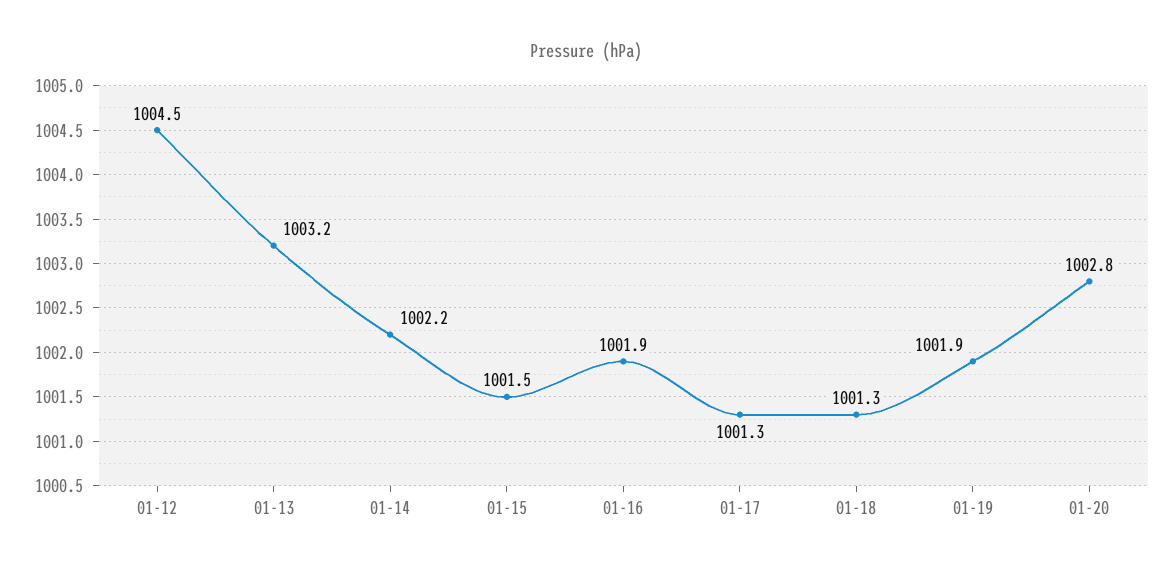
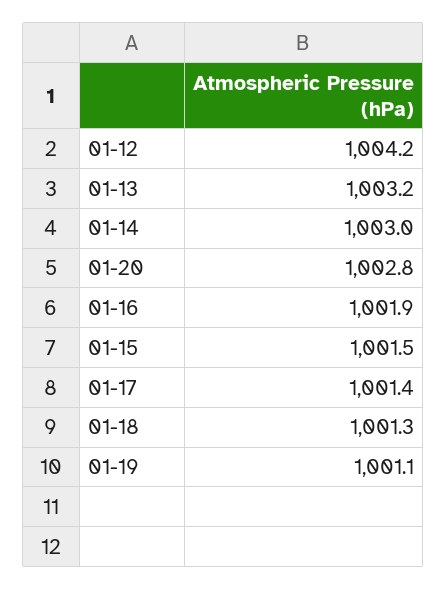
  {
-   "01-12": 1004.5,
+   "01-12": 1004.2,
    "01-13": 1003.2,
-   "01-14": 1002.2,
+   "01-14": 1003,
    "01-15": 1001.5,
    "01-16": 1001.9,
-   "01-17": 1001.3,
+   "01-17": 1001.4,
    "01-18": 1001.3,
-   "01-19": 1001.9,
+   "01-19": 1001.1,
    "01-20": 1002.8
  }

